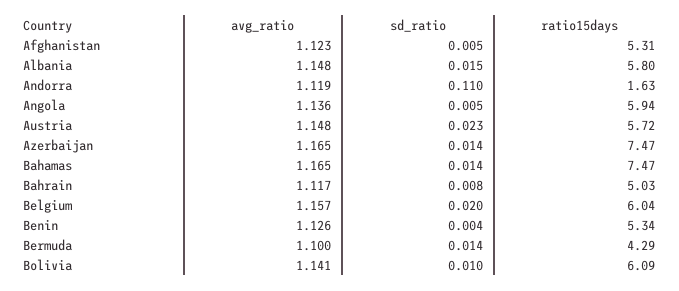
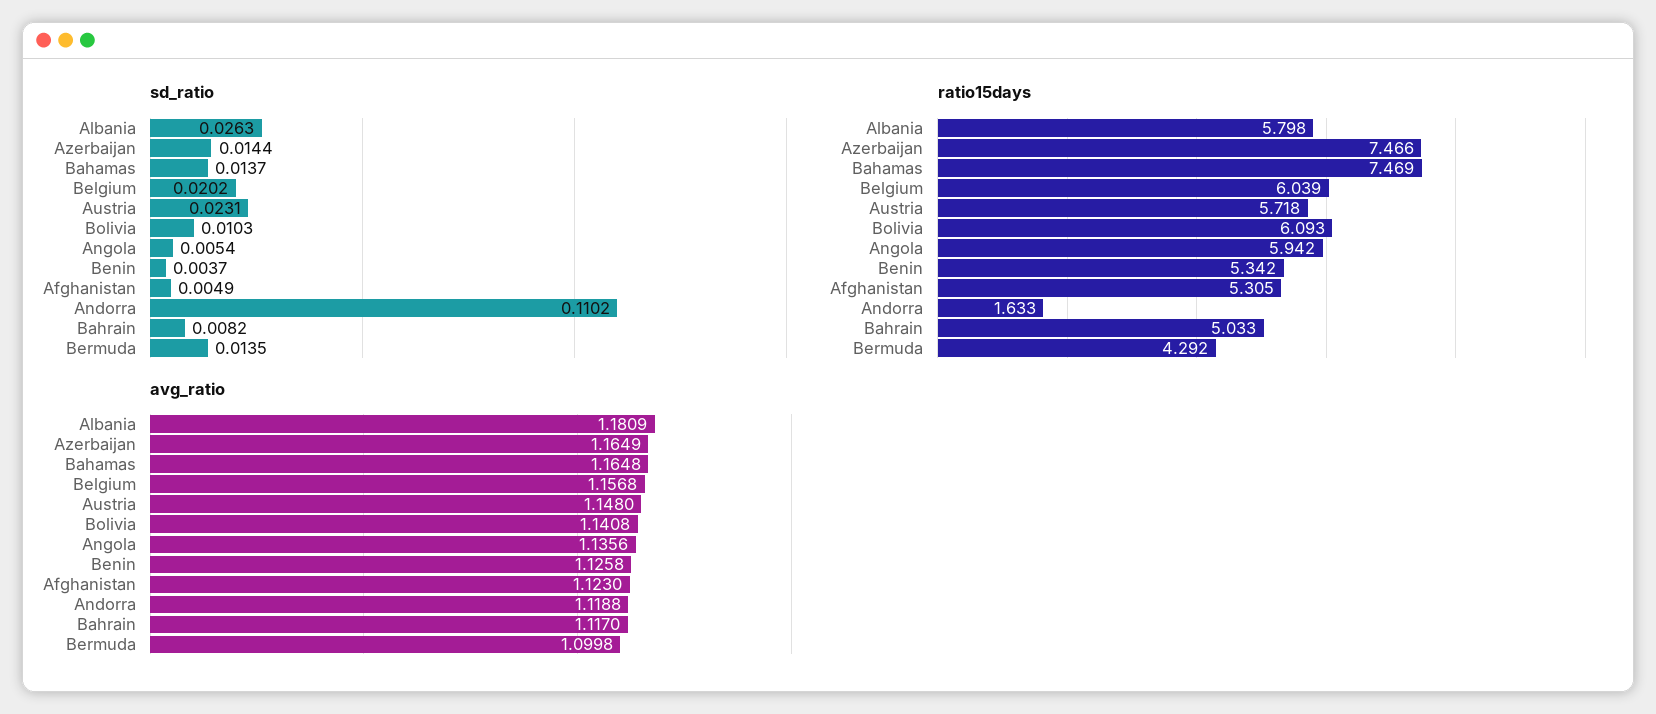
  {
    "avg_ratio": {
      "Afghanistan": 1.123,
-     "Albania": 1.148,
+     "Albania": 1.1809,
      "Andorra": 1.1188,
      "Angola": 1.1356,
      "Austria": 1.148,
      "Azerbaijan": 1.1649,
      "Bahamas": 1.1648,
      "Bahrain": 1.117,
      "Belgium": 1.1568,
      "Benin": 1.1258,
      "Bermuda": 1.0998,
      "Bolivia": 1.1408
    },
    "sd_ratio": {
      "Afghanistan": 0.0049,
-     "Albania": 0.015,
+     "Albania": 0.0263,
      "Andorra": 0.1102,
      "Angola": 0.0054,
      "Austria": 0.0231,
      "Azerbaijan": 0.0144,
      "Bahamas": 0.0137,
      "Bahrain": 0.0082,
      "Belgium": 0.0202,
      "Benin": 0.0037,
      "Bermuda": 0.0135,
      "Bolivia": 0.0103
    },
    "ratio15days": {
      "Afghanistan": 5.305,
      "Albania": 5.798,
      "Andorra": 1.633,
      "Angola": 5.942,
      "Austria": 5.718,
      "Azerbaijan": 7.466,
      "Bahamas": 7.469,
      "Bahrain": 5.033,
      "Belgium": 6.039,
      "Benin": 5.342,
      "Bermuda": 4.292,
      "Bolivia": 6.093
    }
  }

